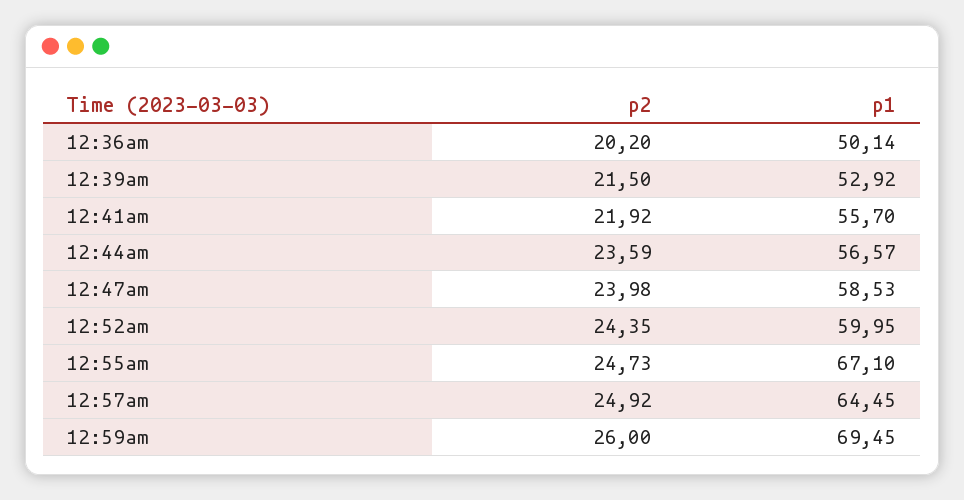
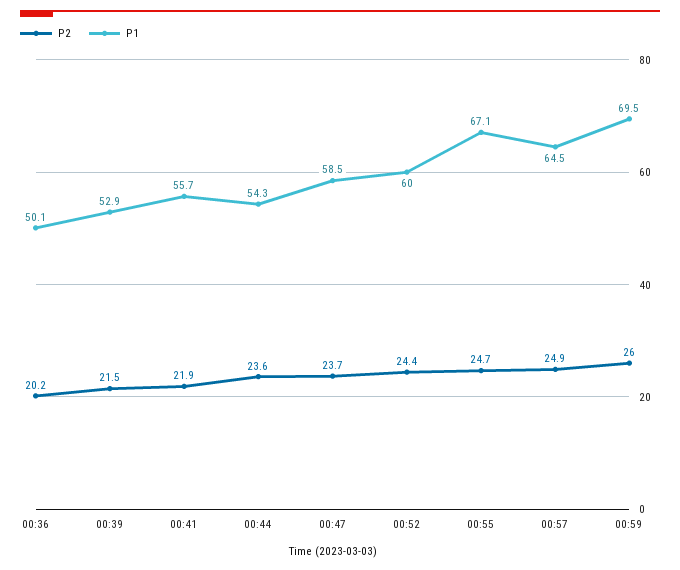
  {
    "p2": {
      "12:36am": 20.2,
      "12:39am": 21.5,
      "12:41am": 21.92,
      "12:44am": 23.59,
-     "12:47am": 23.98,
+     "12:47am": 23.7,
      "12:52am": 24.35,
      "12:55am": 24.73,
      "12:57am": 24.92,
      "12:59am": 26
    },
    "p1": {
      "12:36am": 50.14,
      "12:39am": 52.92,
      "12:41am": 55.7,
-     "12:44am": 56.57,
+     "12:44am": 54.3,
      "12:47am": 58.53,
      "12:52am": 59.95,
      "12:55am": 67.1,
      "12:57am": 64.45,
      "12:59am": 69.45
    }
  }

